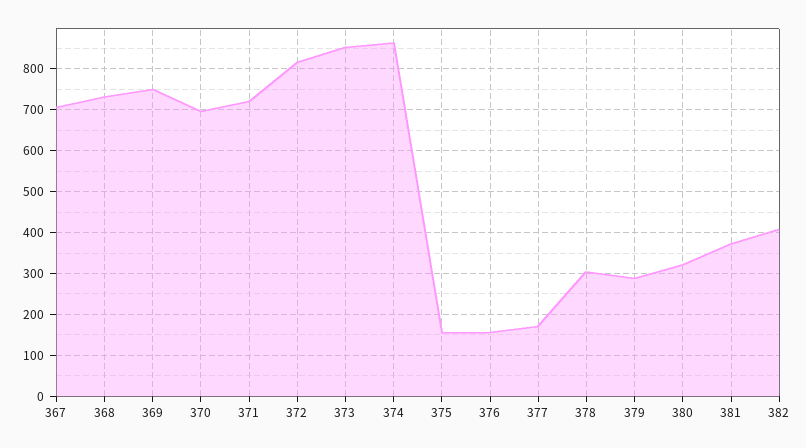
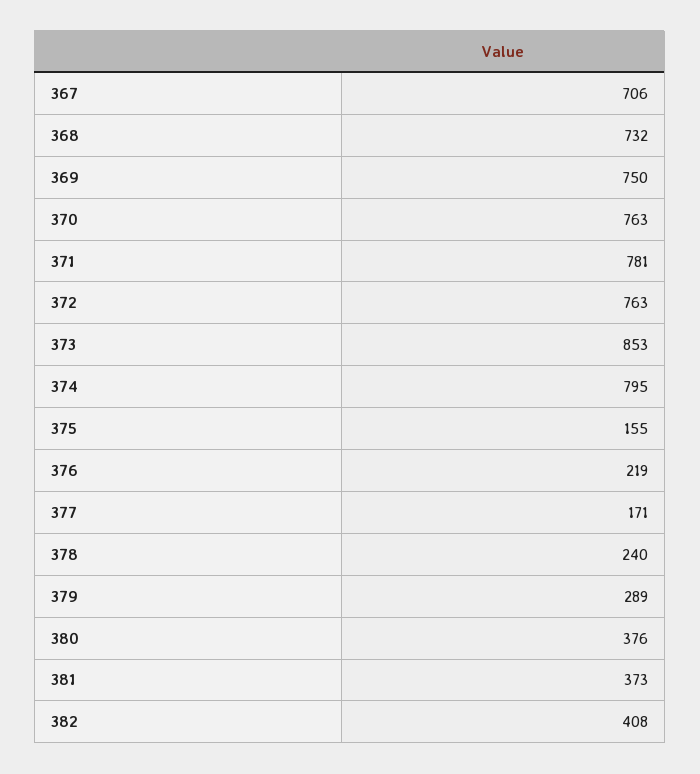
  {
    "367": 706,
    "368": 732,
    "369": 750,
-   "370": 700,
+   "370": 763,
-   "371": 720,
+   "371": 781,
-   "372": 820,
+   "372": 763,
    "373": 853,
-   "374": 860,
+   "374": 795,
    "375": 155,
-   "376": 160,
+   "376": 219,
    "377": 171,
-   "378": 300,
+   "378": 240,
    "379": 289,
-   "380": 320,
+   "380": 376,
    "381": 373,
    "382": 408
  }

